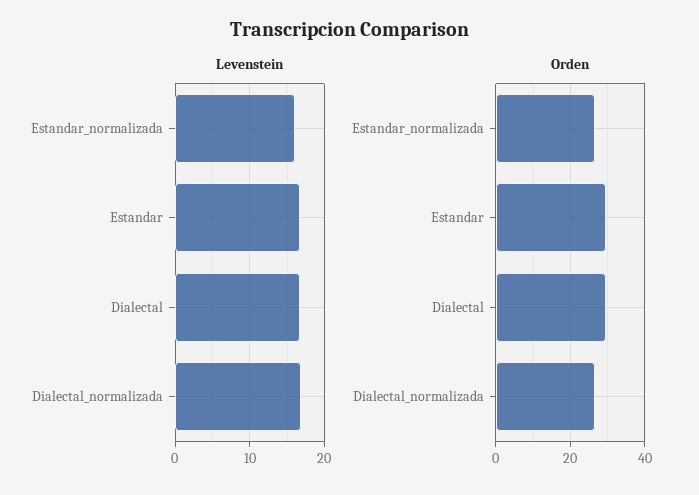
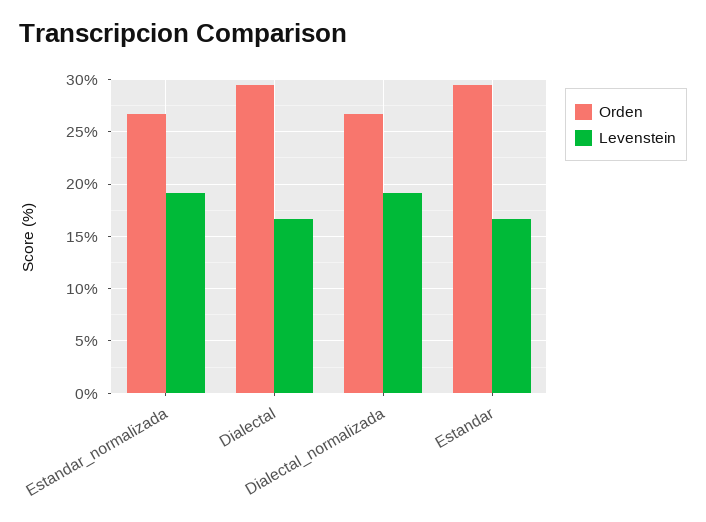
  {
    "Levenstein": {
-     "Estandar_normalizada": 16,
+     "Estandar_normalizada": 19,
      "Estandar": 17,
      "Dialectal": 17,
-     "Dialectal_normalizada": 17
+     "Dialectal_normalizada": 19
    },
    "Orden": {
      "Estandar_normalizada": 27,
      "Estandar": 30,
      "Dialectal": 30,
      "Dialectal_normalizada": 27
    }
  }

